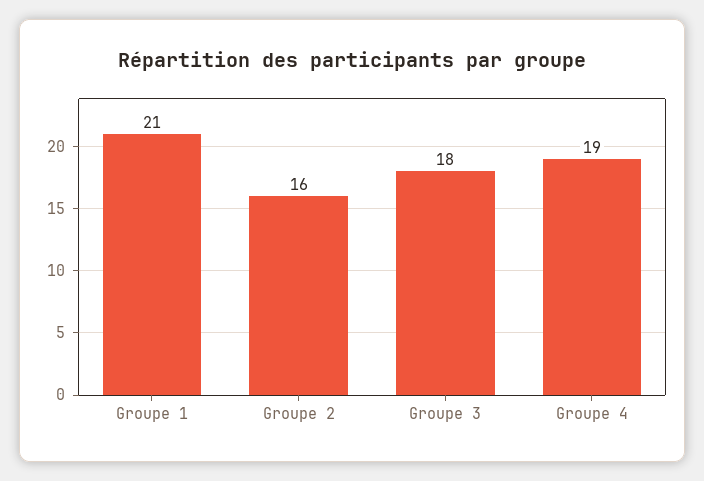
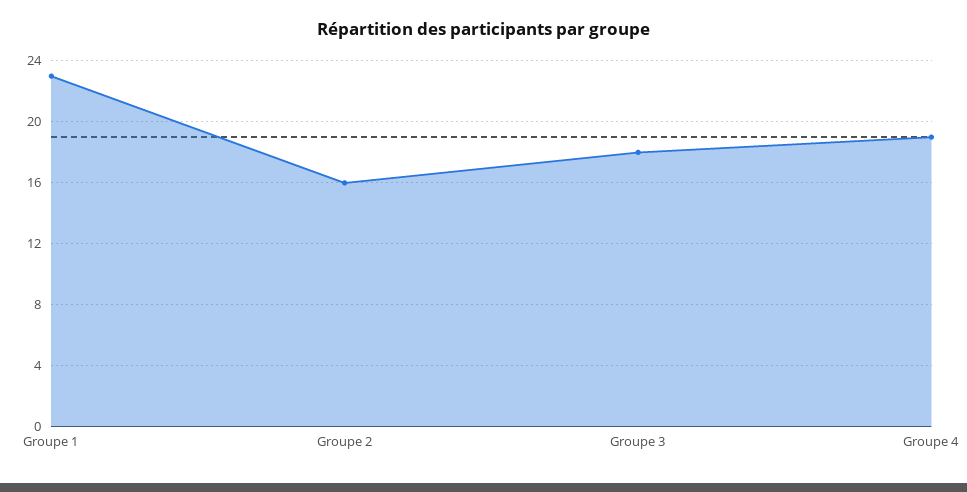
  {
-   "Groupe 1": 21,
+   "Groupe 1": 23,
    "Groupe 2": 16,
    "Groupe 3": 18,
    "Groupe 4": 19
  }

